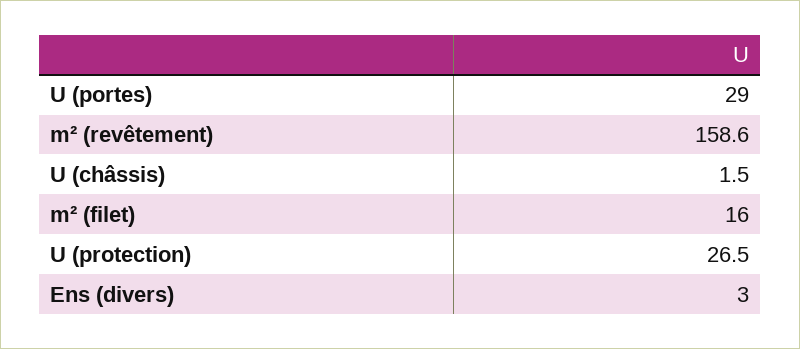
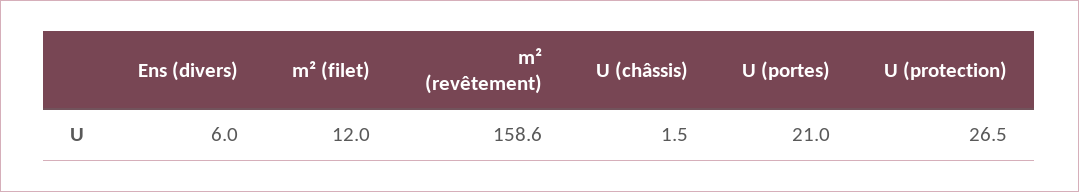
  {
-   "U (portes)": 29,
+   "U (portes)": 21,
    "m² (revêtement)": 158.6,
    "U (châssis)": 1.5,
-   "m² (filet)": 16,
+   "m² (filet)": 12,
    "U (protection)": 26.5,
-   "Ens (divers)": 3
+   "Ens (divers)": 6
  }

